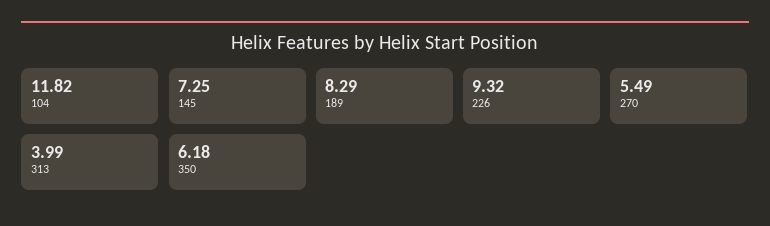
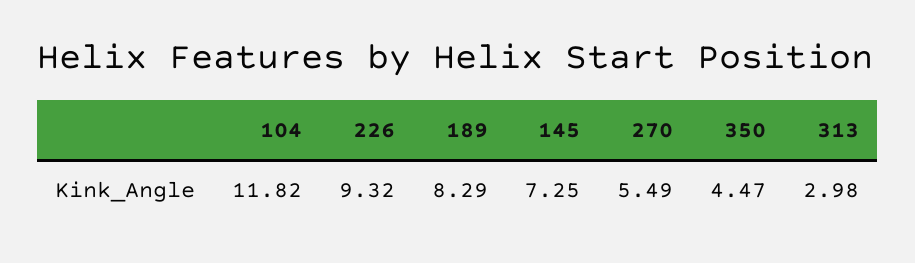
  {
    "104": 11.82,
    "145": 7.25,
    "189": 8.29,
    "226": 9.32,
    "270": 5.49,
-   "313": 3.99,
+   "313": 2.98,
-   "350": 6.18
+   "350": 4.47
  }

